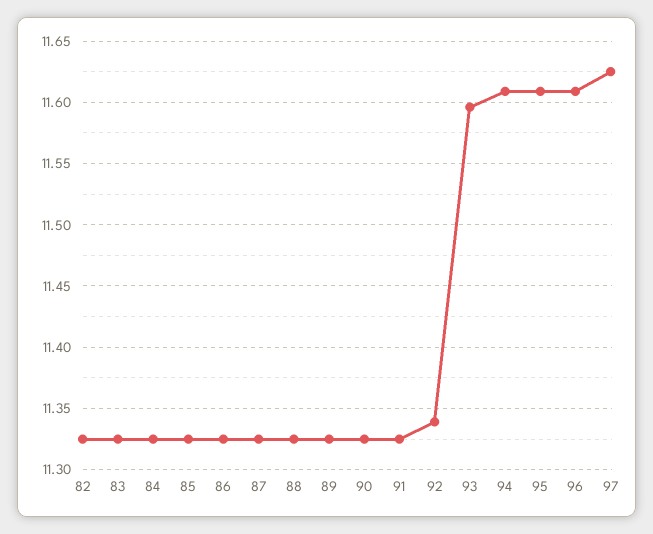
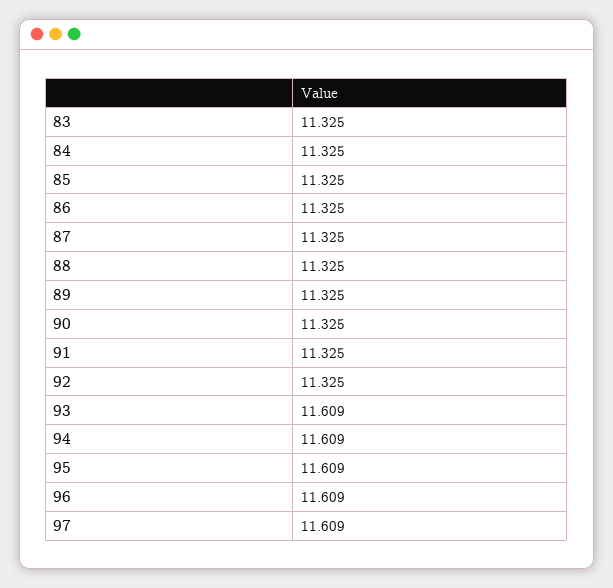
  {
-   "82": 11.325,
    "83": 11.325,
    "84": 11.325,
    "85": 11.325,
    "86": 11.325,
    "87": 11.325,
    "88": 11.325,
    "89": 11.325,
    "90": 11.325,
    "91": 11.325,
-   "92": 11.34,
+   "92": 11.325,
-   "93": 11.595,
+   "93": 11.609,
    "94": 11.609,
    "95": 11.609,
    "96": 11.609,
-   "97": 11.625
+   "97": 11.609
  }

